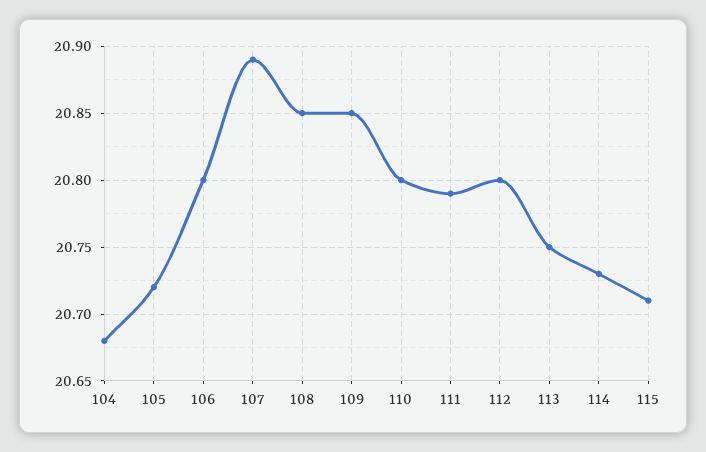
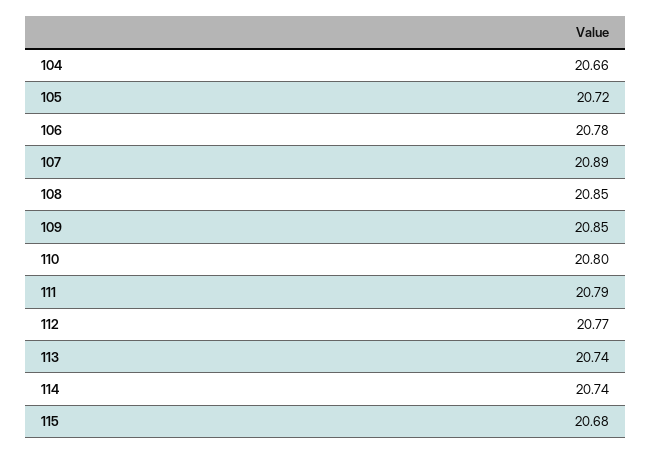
  {
-   "104": 20.68,
+   "104": 20.66,
    "105": 20.72,
-   "106": 20.8,
+   "106": 20.78,
    "107": 20.89,
    "108": 20.85,
    "109": 20.85,
    "110": 20.8,
    "111": 20.79,
-   "112": 20.8,
+   "112": 20.77,
-   "113": 20.75,
+   "113": 20.74,
-   "114": 20.73,
+   "114": 20.74,
-   "115": 20.71
+   "115": 20.68
  }

